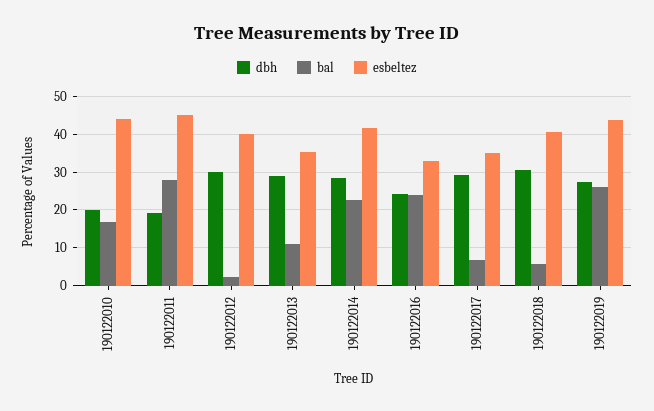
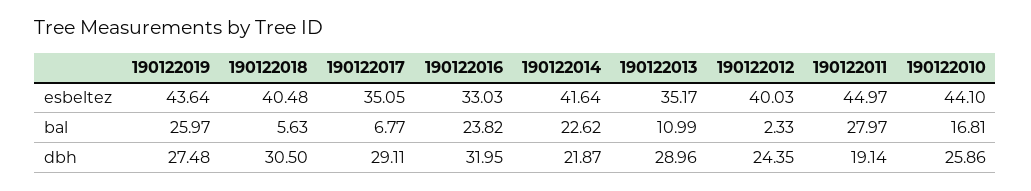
  {
    "dbh": {
-     "190122010": 20,
+     "190122010": 25.86,
      "190122011": 19.14,
-     "190122012": 30,
+     "190122012": 24.35,
      "190122013": 28.96,
-     "190122014": 28,
+     "190122014": 21.87,
-     "190122016": 24,
+     "190122016": 31.95,
      "190122017": 29.11,
      "190122018": 30.5,
      "190122019": 27.48
    },
    "bal": {
      "190122010": 16.81,
      "190122011": 27.97,
      "190122012": 2.33,
      "190122013": 10.99,
      "190122014": 22.62,
      "190122016": 23.82,
      "190122017": 6.77,
      "190122018": 5.63,
      "190122019": 25.97
    },
    "esbeltez": {
      "190122010": 44.1,
      "190122011": 44.97,
      "190122012": 40.03,
      "190122013": 35.17,
      "190122014": 41.64,
      "190122016": 33.03,
      "190122017": 35.05,
      "190122018": 40.48,
      "190122019": 43.64
    }
  }

